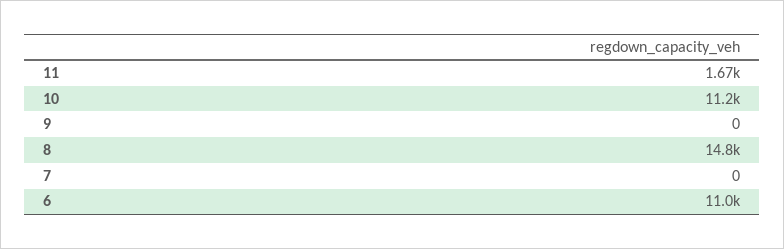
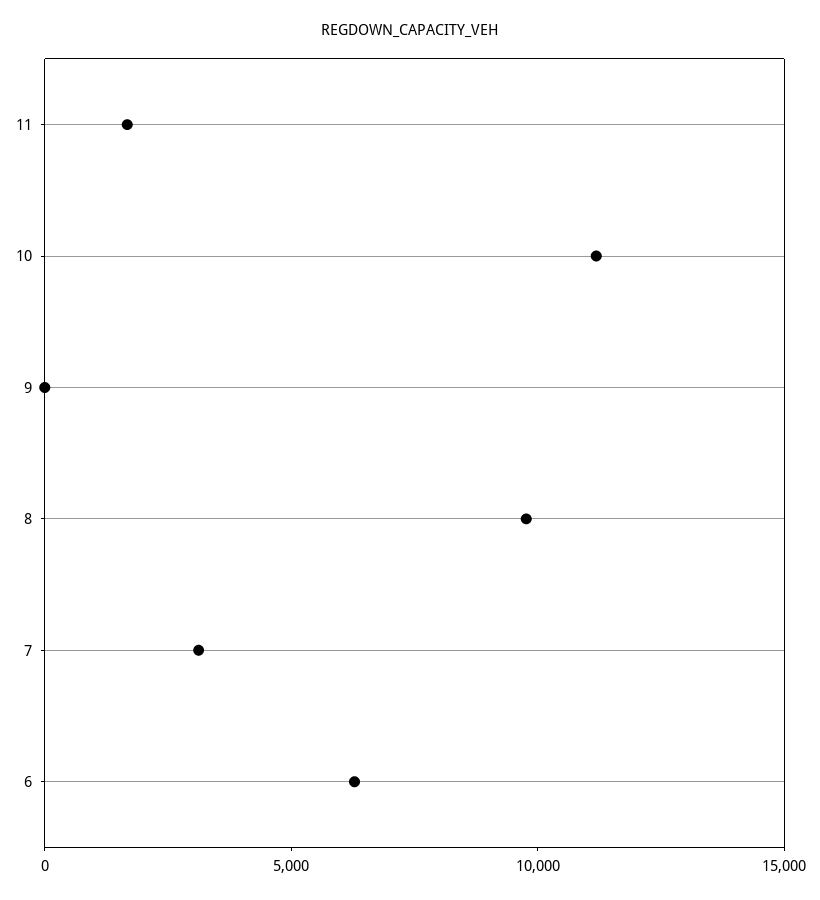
  {
    "11": 1670,
    "10": 11200,
    "9": 0,
-   "8": 14800,
+   "8": 10000,
-   "7": 0,
+   "7": 3000,
-   "6": 11000
+   "6": 6000
  }

